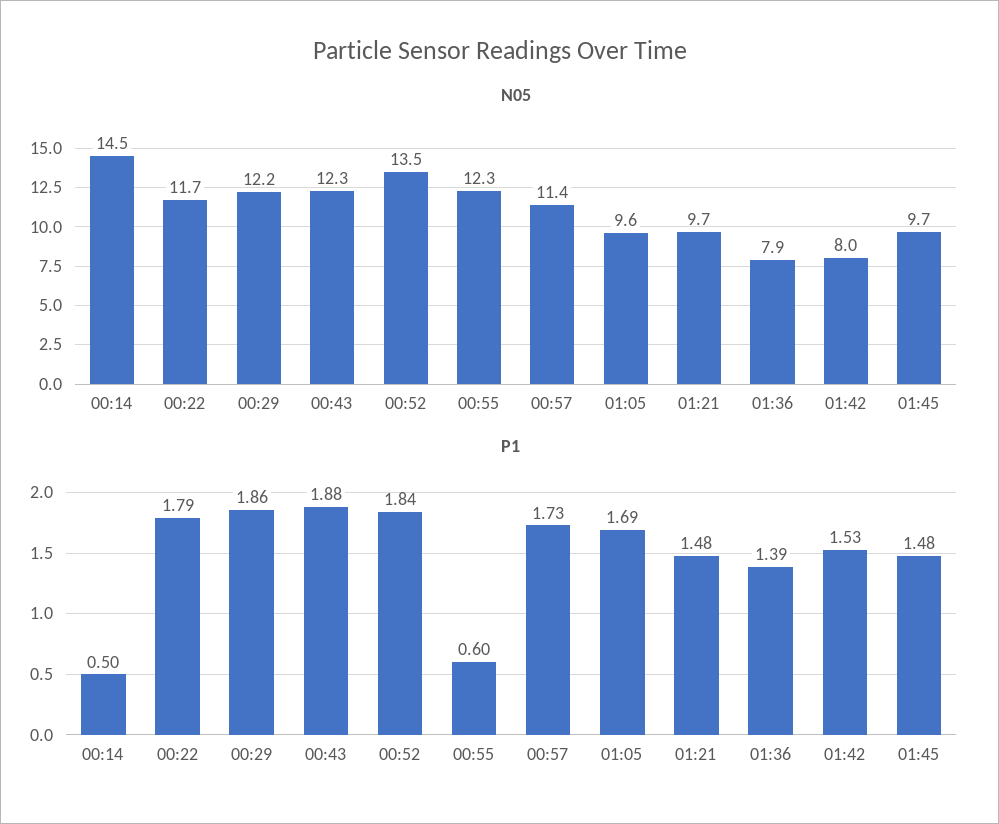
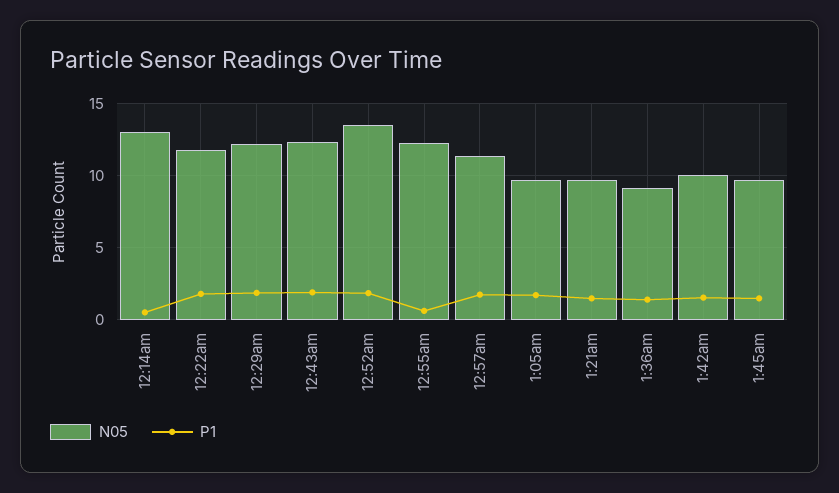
  {
    "N05": {
-     "00:14": 14.5,
+     "00:14": 13,
      "00:22": 11.7,
      "00:29": 12.2,
      "00:43": 12.3,
      "00:52": 13.5,
      "00:55": 12.3,
      "00:57": 11.4,
      "01:05": 9.6,
      "01:21": 9.7,
-     "01:36": 7.9,
+     "01:36": 9,
-     "01:42": 8,
+     "01:42": 10,
      "01:45": 9.7
    },
    "P1": {
      "00:14": 0.5,
      "00:22": 1.79,
      "00:29": 1.86,
      "00:43": 1.88,
      "00:52": 1.84,
      "00:55": 0.6,
      "00:57": 1.73,
      "01:05": 1.69,
      "01:21": 1.48,
      "01:36": 1.39,
      "01:42": 1.53,
      "01:45": 1.48
    }
  }

